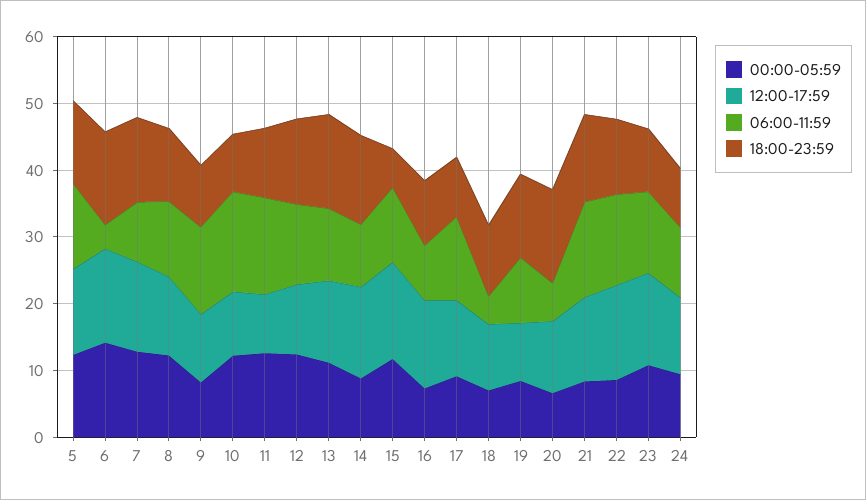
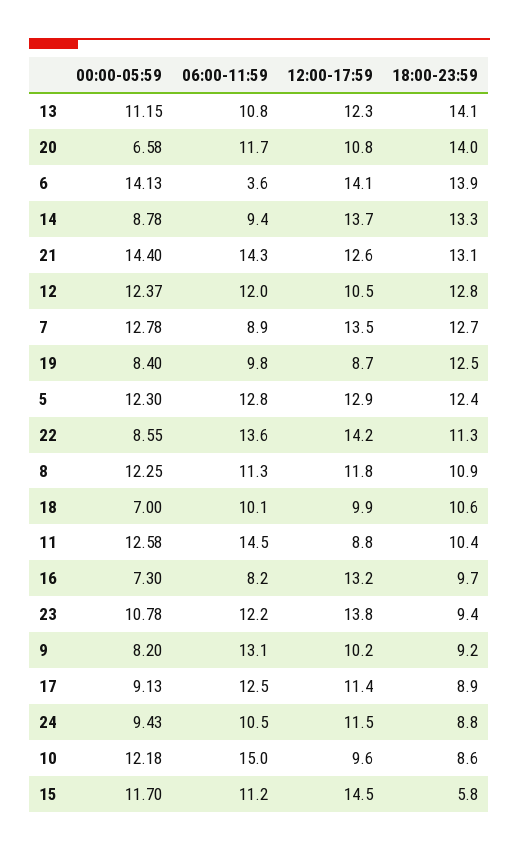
  {
    "00:00-05:59": {
      "5": 12.3,
      "6": 14.13,
      "7": 12.78,
      "8": 12.25,
      "9": 8.2,
      "10": 12.18,
      "11": 12.58,
      "12": 12.37,
      "13": 11.15,
      "14": 8.78,
      "15": 11.7,
      "16": 7.3,
      "17": 9.13,
      "18": 7,
      "19": 8.4,
      "20": 6.58,
-     "21": 8,
+     "21": 14.4,
      "22": 8.55,
      "23": 10.78,
      "24": 9.43
    },
    "12:00-17:59": {
      "5": 12.9,
      "6": 14.1,
      "7": 13.5,
      "8": 11.8,
      "9": 10.2,
      "10": 9.6,
      "11": 8.8,
      "12": 10.5,
      "13": 12.3,
      "14": 13.7,
      "15": 14.5,
      "16": 13.2,
      "17": 11.4,
      "18": 9.9,
      "19": 8.7,
      "20": 10.8,
      "21": 12.6,
      "22": 14.2,
      "23": 13.8,
      "24": 11.5
    },
    "06:00-11:59": {
      "5": 12.8,
      "6": 3.6,
      "7": 8.9,
      "8": 11.3,
      "9": 13.1,
      "10": 15,
      "11": 14.5,
      "12": 12,
      "13": 10.8,
      "14": 9.4,
      "15": 11.2,
      "16": 8.2,
      "17": 12.5,
-     "18": 4,
+     "18": 10.1,
      "19": 9.8,
-     "20": 6,
+     "20": 11.7,
      "21": 14.3,
      "22": 13.6,
      "23": 12.2,
      "24": 10.5
    },
    "18:00-23:59": {
      "5": 12.4,
      "6": 13.9,
      "7": 12.7,
      "8": 10.9,
      "9": 9.2,
      "10": 8.6,
      "11": 10.4,
      "12": 12.8,
      "13": 14.1,
      "14": 13.3,
      "15": 5.8,
      "16": 9.7,
      "17": 8.9,
      "18": 10.6,
      "19": 12.5,
      "20": 14,
      "21": 13.1,
      "22": 11.3,
      "23": 9.4,
      "24": 8.8
    }
  }

